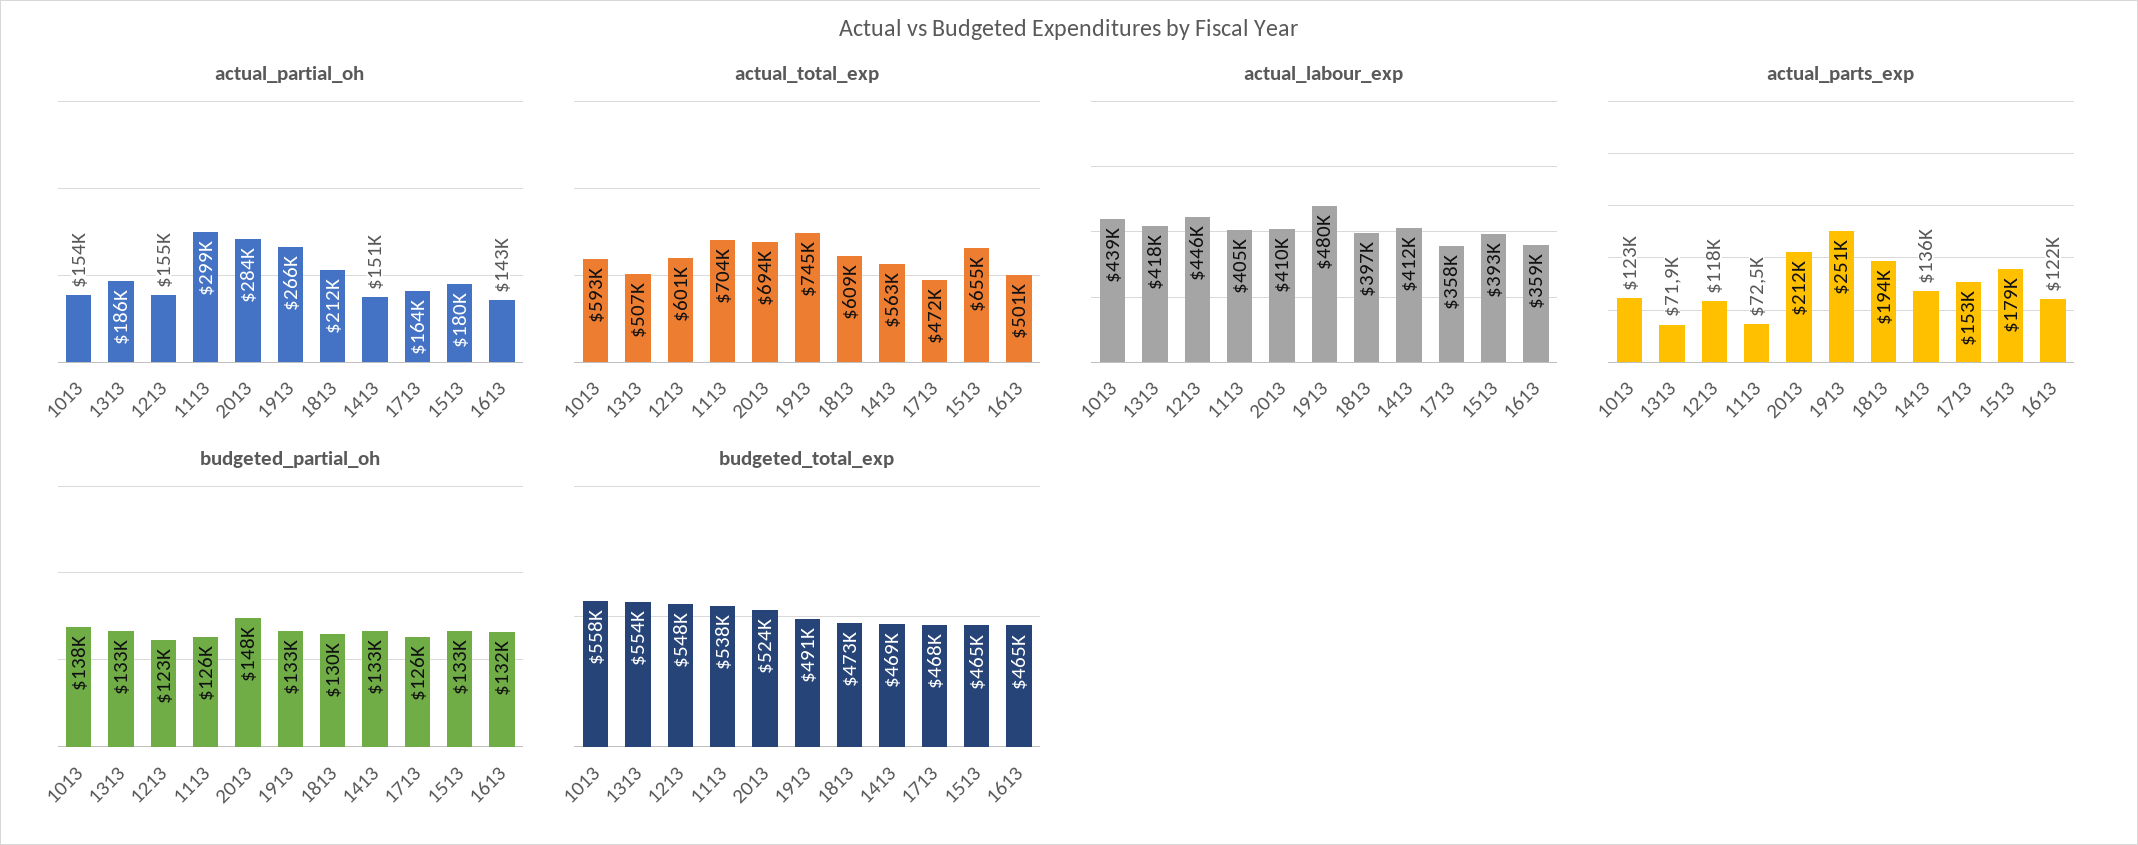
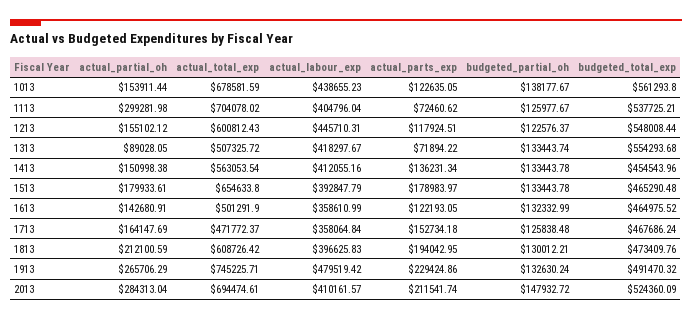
  {
    "actual_partial_oh": {
      "1013": 153911.44,
-     "1313": 186000,
+     "1313": 89028.05,
      "1213": 155102.12,
      "1113": 299281.98,
      "2013": 284313.04,
      "1913": 265706.29,
      "1813": 212100.59,
      "1413": 150998.38,
      "1713": 164147.69,
      "1513": 179933.61,
      "1613": 142680.91
    },
    "actual_total_exp": {
-     "1013": 593000,
+     "1013": 678581.59,
      "1313": 507325.72,
      "1213": 600812.43,
      "1113": 704078.02,
      "2013": 694474.61,
      "1913": 745225.71,
      "1813": 608726.42,
      "1413": 563053.54,
      "1713": 471772.37,
      "1513": 654633.8,
      "1613": 501291.9
    },
    "actual_labour_exp": {
      "1013": 438655.23,
      "1313": 418297.67,
      "1213": 445710.31,
      "1113": 404796.04,
      "2013": 410161.57,
      "1913": 479519.42,
      "1813": 396625.83,
      "1413": 412055.16,
      "1713": 358064.84,
      "1513": 392847.79,
      "1613": 358610.99
    },
    "actual_parts_exp": {
      "1013": 122635.05,
      "1313": 71894.22,
      "1213": 117924.51,
      "1113": 72460.62,
      "2013": 211541.74,
-     "1913": 251000,
+     "1913": 229424.86,
      "1813": 194042.95,
      "1413": 136231.34,
      "1713": 152734.18,
      "1513": 178983.97,
      "1613": 122193.05
    },
    "budgeted_partial_oh": {
      "1013": 138177.67,
      "1313": 133443.74,
      "1213": 122576.37,
      "1113": 125977.67,
      "2013": 147932.72,
      "1913": 132630.24,
      "1813": 130012.21,
      "1413": 133443.78,
      "1713": 125838.48,
      "1513": 133443.78,
      "1613": 132332.99
    },
    "budgeted_total_exp": {
-     "1013": 558000,
+     "1013": 561293.8,
      "1313": 554293.68,
      "1213": 548008.44,
      "1113": 537725.21,
      "2013": 524360.09,
      "1913": 491470.32,
      "1813": 473409.76,
-     "1413": 469000,
+     "1413": 454543.96,
      "1713": 467686.24,
      "1513": 465290.48,
      "1613": 464975.52
    }
  }

